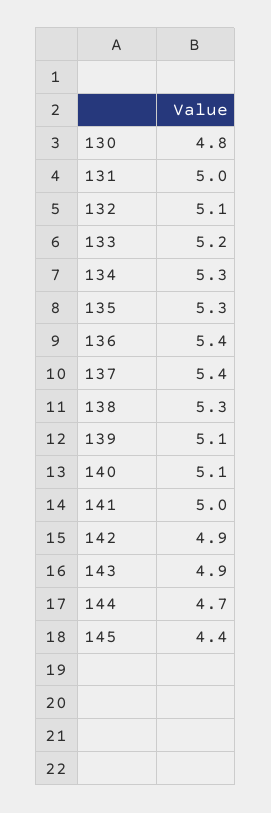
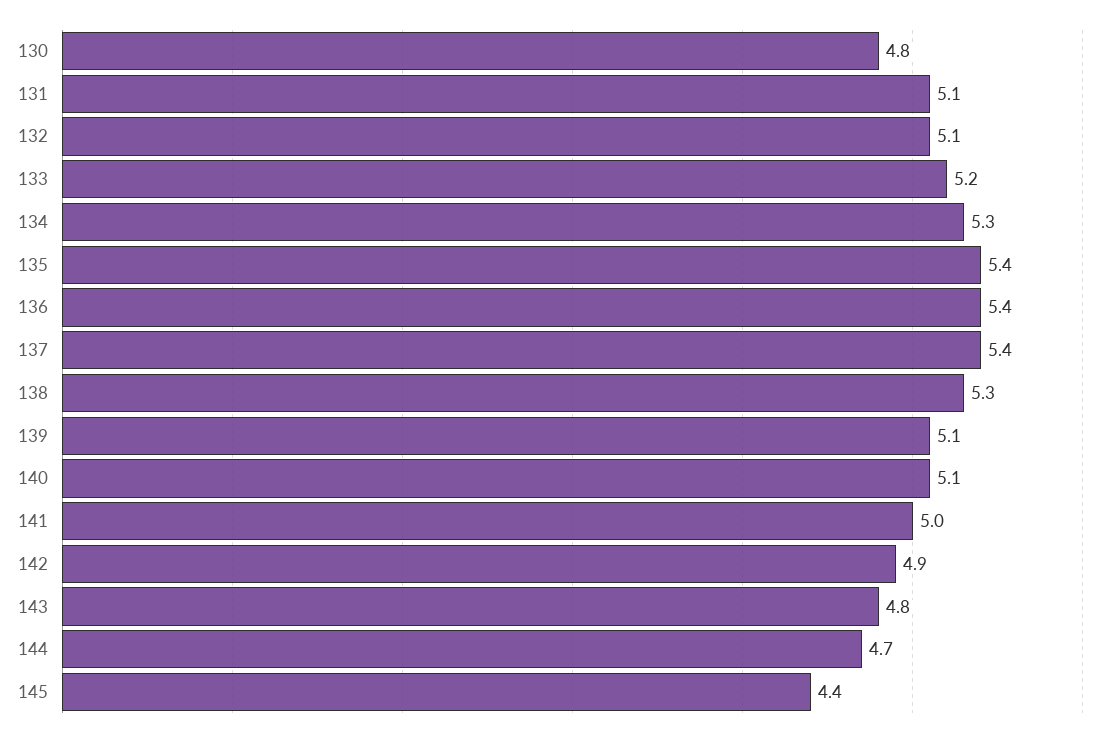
  {
    "130": 4.8,
-   "131": 5,
+   "131": 5.1,
    "132": 5.1,
    "133": 5.2,
    "134": 5.3,
-   "135": 5.3,
+   "135": 5.4,
    "136": 5.4,
    "137": 5.4,
    "138": 5.3,
    "139": 5.1,
    "140": 5.1,
    "141": 5,
    "142": 4.9,
-   "143": 4.9,
+   "143": 4.8,
    "144": 4.7,
    "145": 4.4
  }

